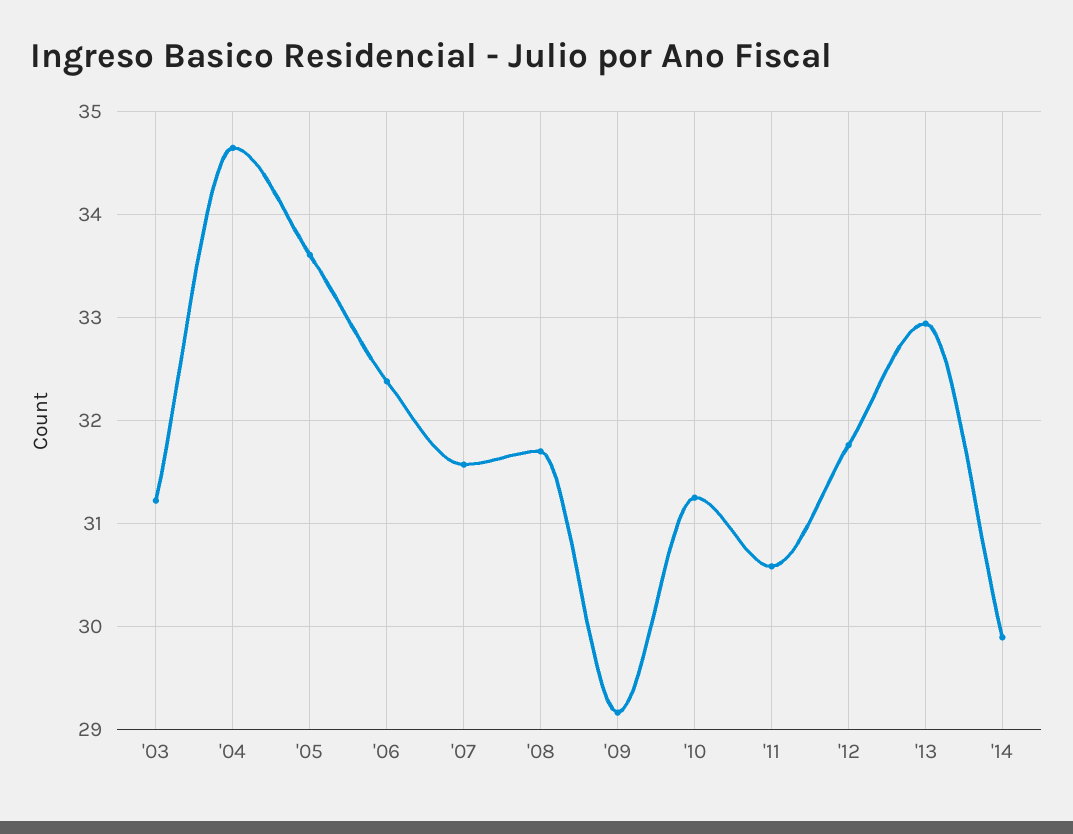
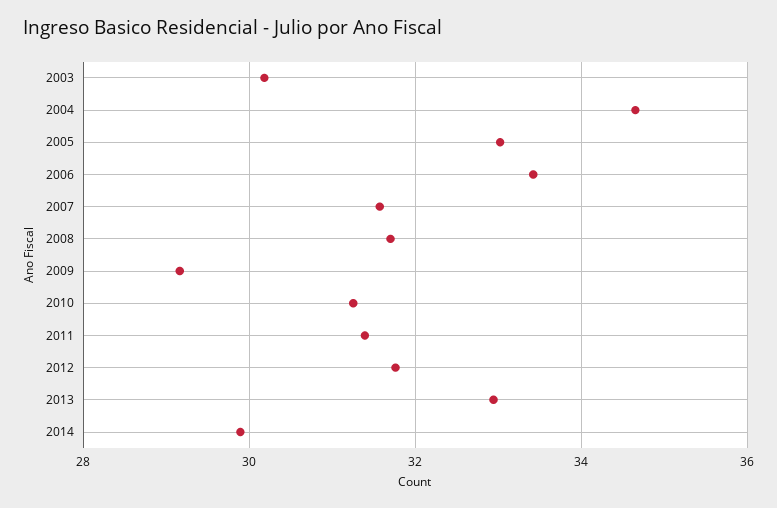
  {
-   "'03": 31.2,
+   "'03": 30.2,
    "'04": 34.7,
-   "'05": 33.6,
+   "'05": 33,
-   "'06": 32.4,
+   "'06": 33.4,
    "'07": 31.6,
    "'08": 31.7,
    "'09": 29.2,
    "'10": 31.3,
-   "'11": 30.6,
+   "'11": 31.4,
    "'12": 31.8,
    "'13": 32.9,
    "'14": 29.9
  }

